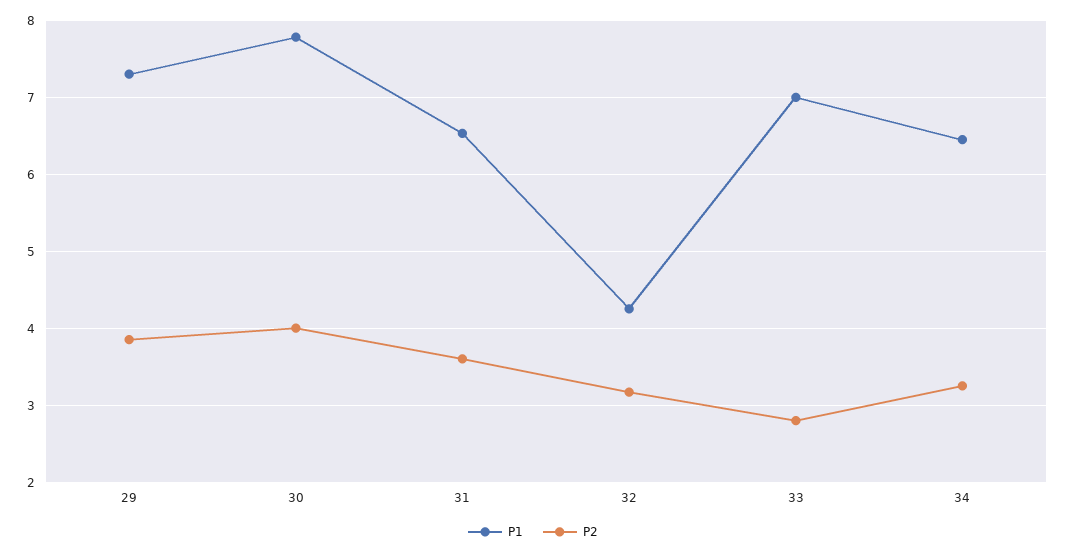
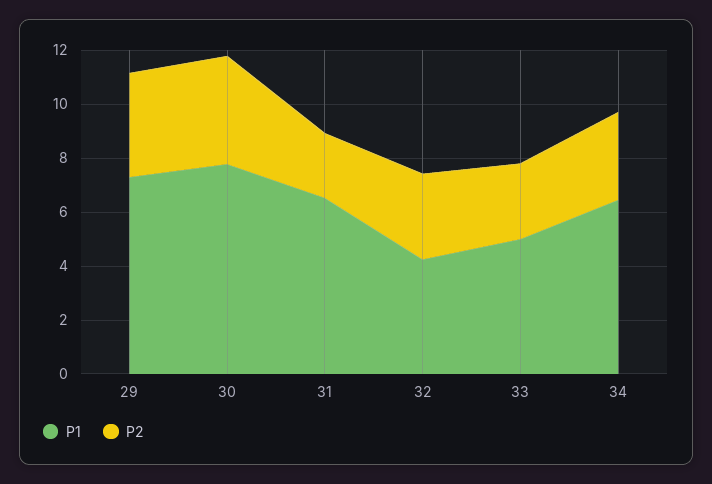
  {
    "P1": {
      "29": 7.3,
      "30": 7.8,
      "31": 6.5,
      "32": 4.3,
-     "33": 7,
+     "33": 5,
      "34": 6.5
    },
    "P2": {
      "29": 3.9,
      "30": 4,
-     "31": 3.6,
+     "31": 2.5,
      "32": 3.2,
      "33": 2.8,
      "34": 3.3
    }
  }

